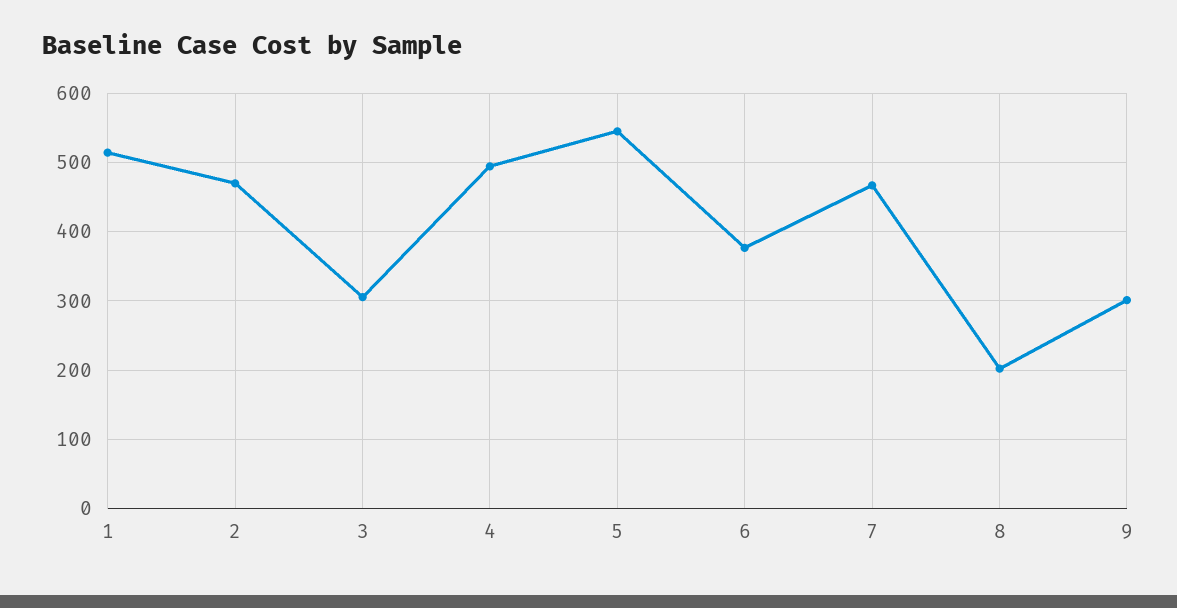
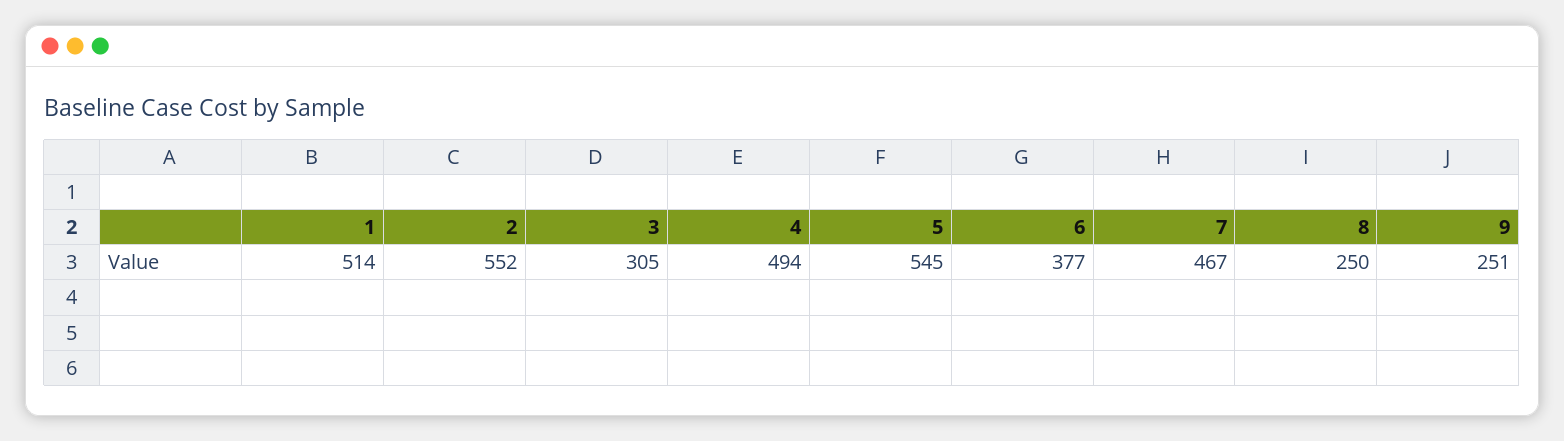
  {
    "1": 514,
-   "2": 470,
+   "2": 552,
    "3": 305,
    "4": 494,
    "5": 545,
    "6": 377,
    "7": 467,
-   "8": 200,
+   "8": 250,
-   "9": 300
+   "9": 251
  }

